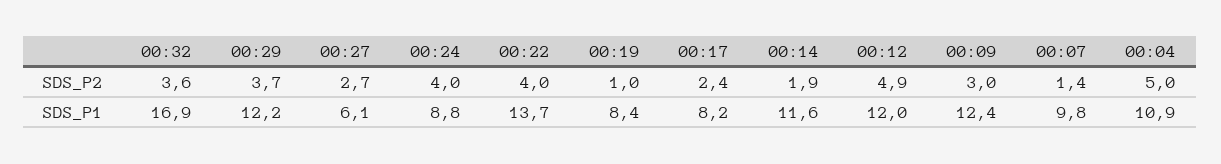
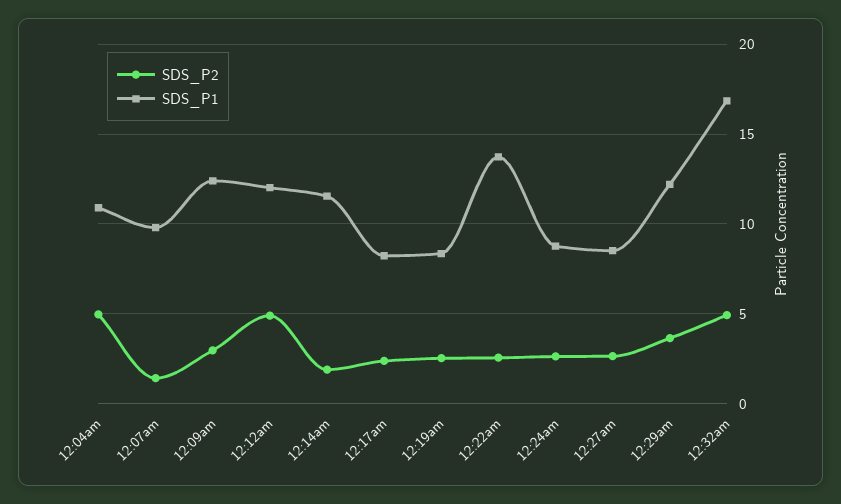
  {
    "SDS_P2": {
-     "00:32": 3.6,
+     "00:32": 5,
      "00:29": 3.7,
      "00:27": 2.7,
-     "00:24": 4,
+     "00:24": 2.5,
-     "00:22": 4,
+     "00:22": 2.5,
-     "00:19": 1,
+     "00:19": 2.5,
      "00:17": 2.4,
      "00:14": 1.9,
      "00:12": 4.9,
      "00:09": 3,
      "00:07": 1.4,
      "00:04": 5
    },
    "SDS_P1": {
      "00:32": 16.9,
      "00:29": 12.2,
-     "00:27": 6.1,
+     "00:27": 8.5,
      "00:24": 8.8,
      "00:22": 13.7,
      "00:19": 8.4,
      "00:17": 8.2,
      "00:14": 11.6,
      "00:12": 12,
      "00:09": 12.4,
      "00:07": 9.8,
      "00:04": 10.9
    }
  }

